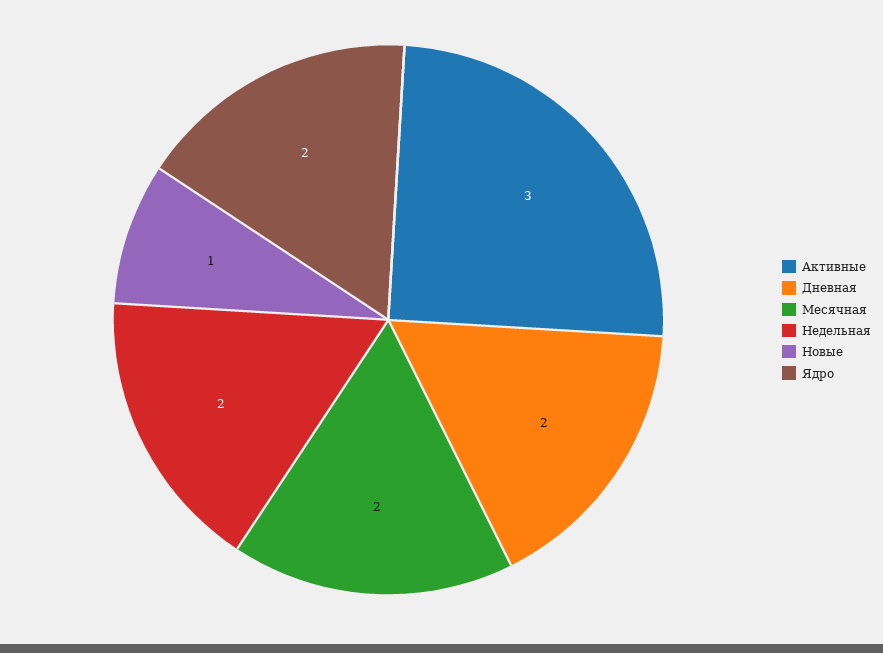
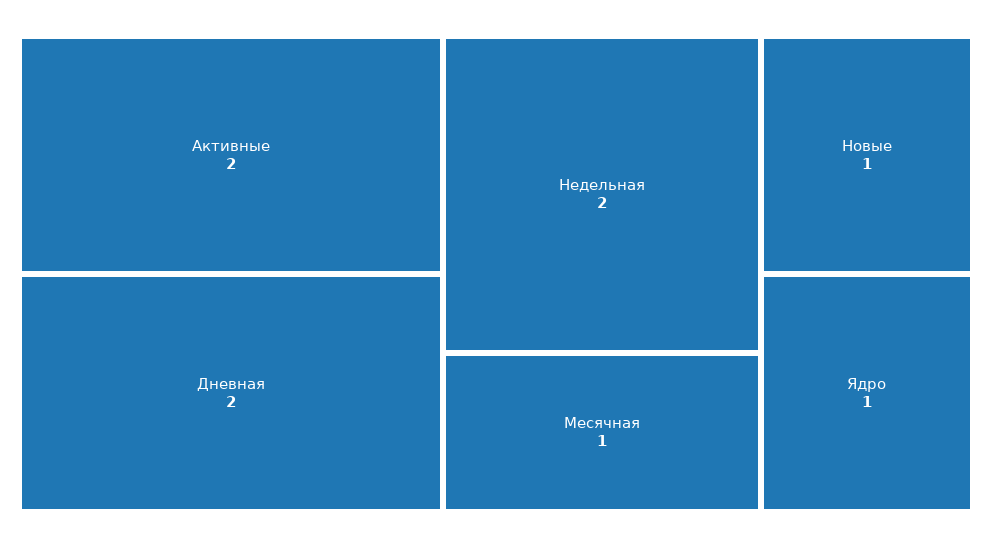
  {
-   "Активные": 3,
+   "Активные": 2,
    "Дневная": 2,
-   "Месячная": 2,
+   "Месячная": 1,
    "Недельная": 2,
    "Новые": 1,
-   "Ядро": 2
+   "Ядро": 1
  }

